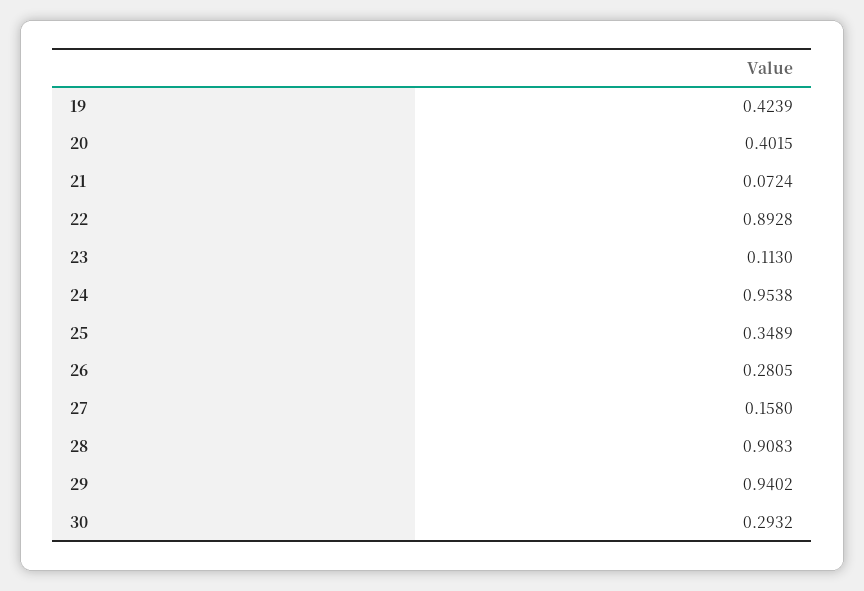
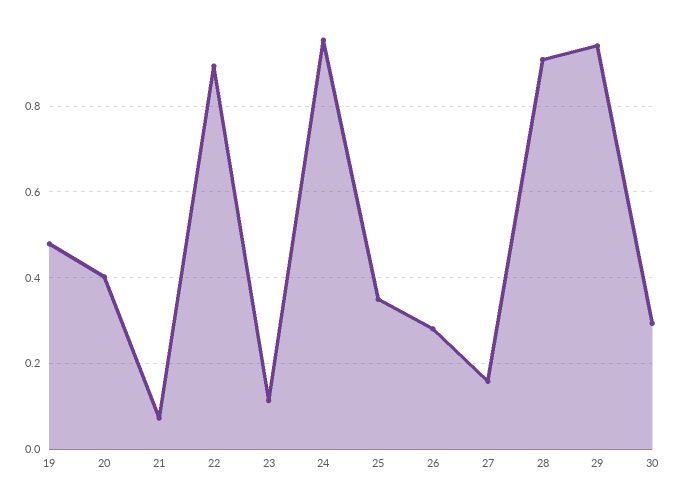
  {
-   "19": 0.4239,
+   "19": 0.48,
    "20": 0.4015,
    "21": 0.0724,
    "22": 0.8928,
    "23": 0.113,
    "24": 0.9538,
    "25": 0.3489,
    "26": 0.2805,
    "27": 0.158,
    "28": 0.9083,
    "29": 0.9402,
    "30": 0.2932
  }

